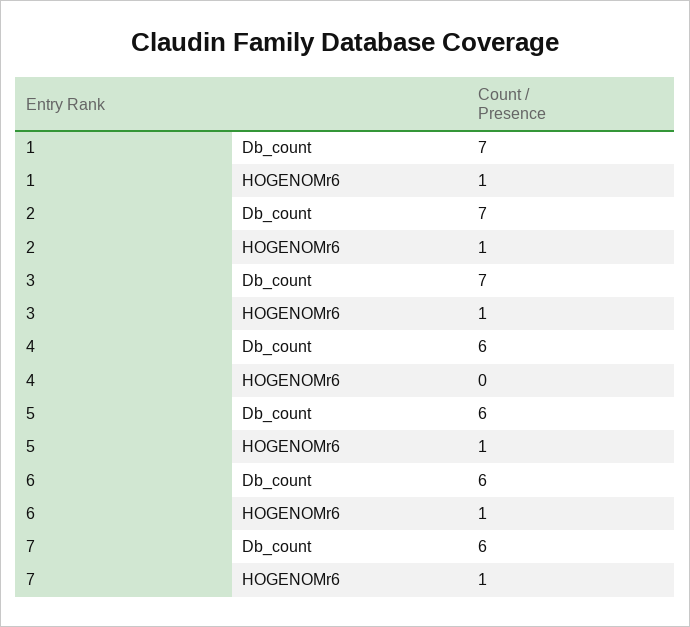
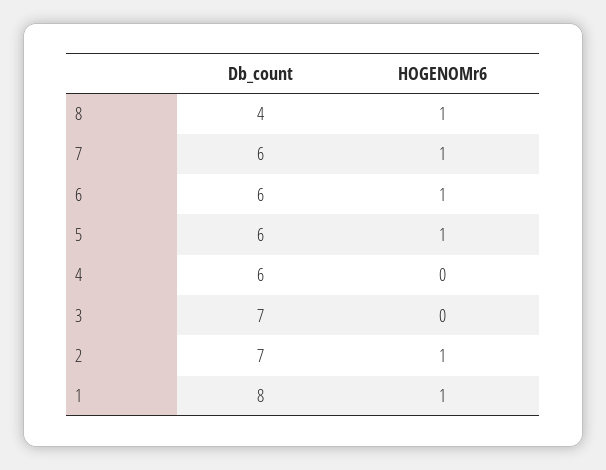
  {
    "1": {
-     "Db_count": 7,
+     "Db_count": 8,
      "HOGENOMr6": 1
    },
    "2": {
      "Db_count": 7,
      "HOGENOMr6": 1
    },
    "3": {
      "Db_count": 7,
-     "HOGENOMr6": 1
+     "HOGENOMr6": 0
    },
    "4": {
      "Db_count": 6,
      "HOGENOMr6": 0
    },
    "5": {
      "Db_count": 6,
      "HOGENOMr6": 1
    },
    "6": {
      "Db_count": 6,
      "HOGENOMr6": 1
    },
    "7": {
      "Db_count": 6,
      "HOGENOMr6": 1
-   }
+   },
+   "8": {
+     "Db_count": 4,
+     "HOGENOMr6": 1
+   }
  }

